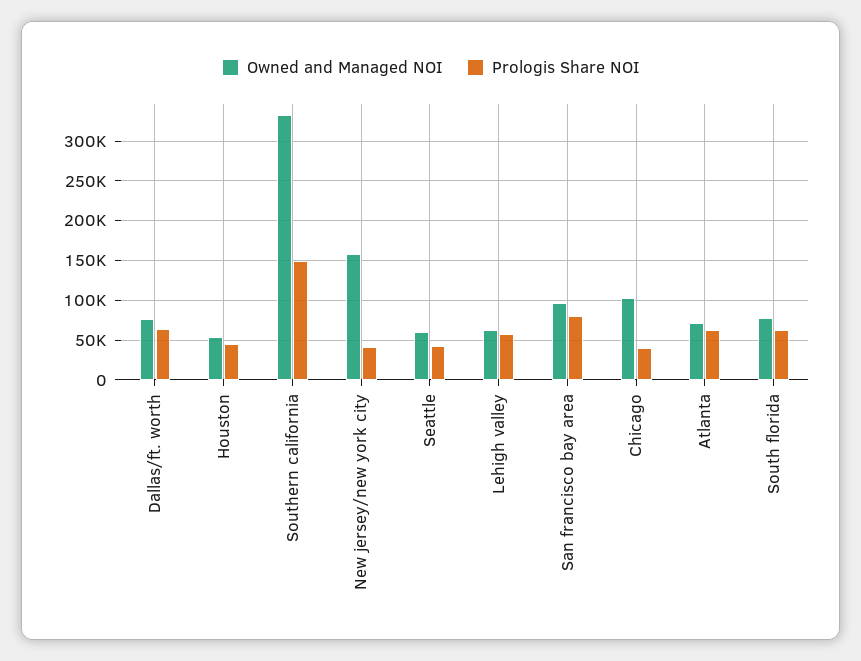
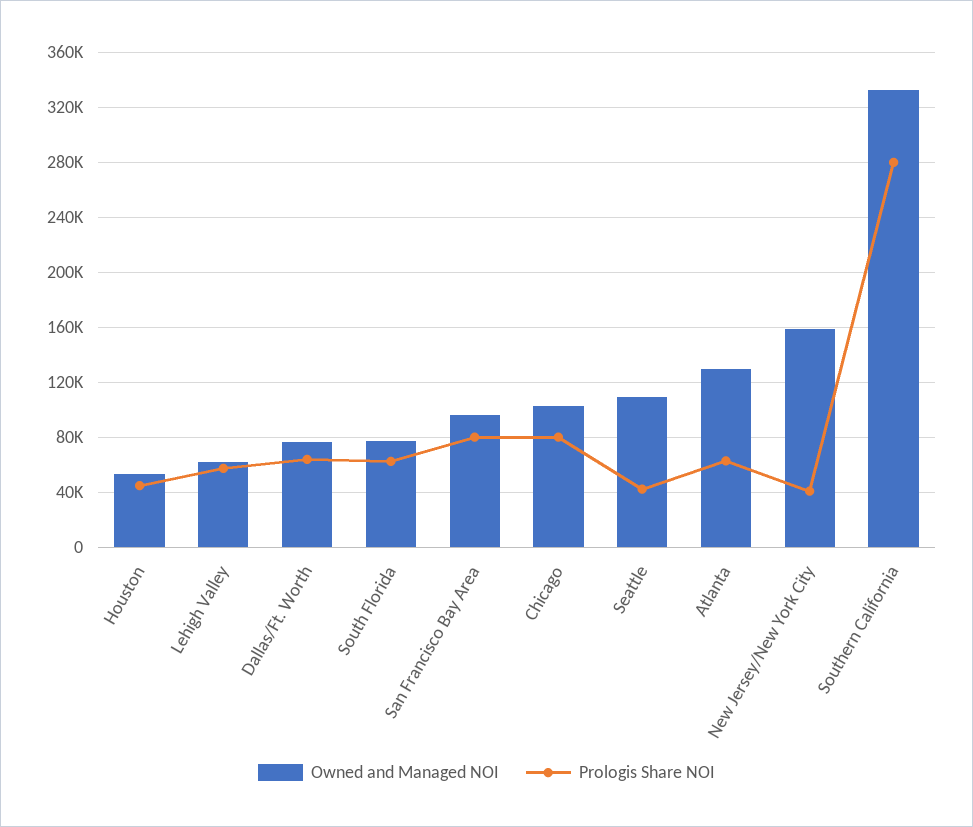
  {
    "Owned and Managed NOI": {
      "Dallas/ft. worth": 75000,
      "Houston": 55000,
      "Southern california": 335000,
      "New jersey/new york city": 160000,
-     "Seattle": 60000,
+     "Seattle": 110000,
      "Lehigh valley": 60000,
      "San francisco bay area": 95000,
      "Chicago": 105000,
-     "Atlanta": 70000,
+     "Atlanta": 130000,
      "South florida": 75000
    },
    "Prologis Share NOI": {
      "Dallas/ft. worth": 65000,
      "Houston": 45000,
-     "Southern california": 150000,
+     "Southern california": 280000,
      "New jersey/new york city": 40000,
      "Seattle": 40000,
      "Lehigh valley": 55000,
      "San francisco bay area": 80000,
-     "Chicago": 40000,
+     "Chicago": 80000,
      "Atlanta": 65000,
      "South florida": 65000
    }
  }

